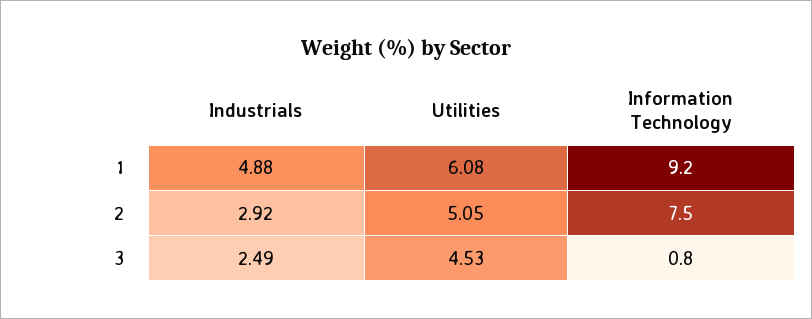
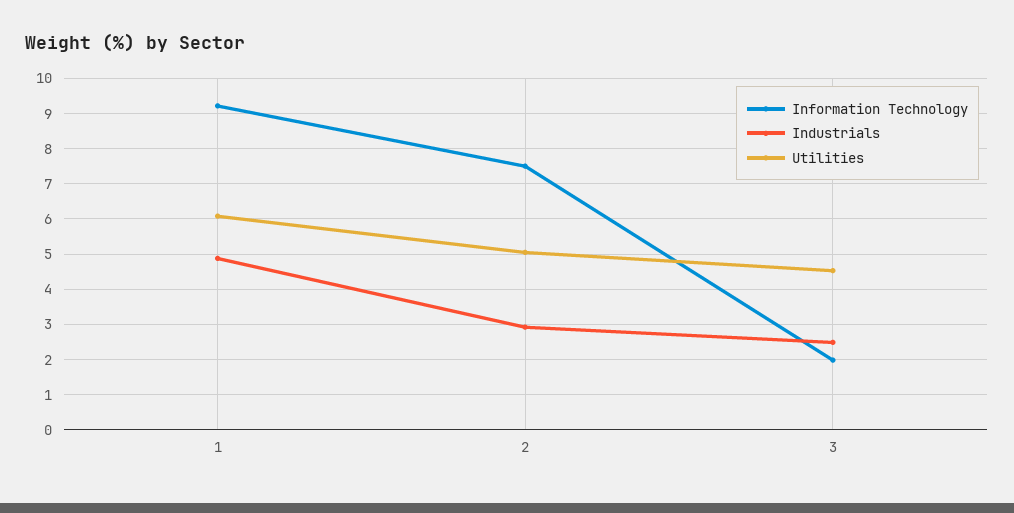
  {
    "Industrials": {
      "1": 4.88,
      "2": 2.92,
      "3": 2.49
    },
    "Utilities": {
      "1": 6.08,
      "2": 5.05,
      "3": 4.53
    },
    "Information Technology": {
      "1": 9.2,
      "2": 7.5,
-     "3": 0.8
+     "3": 2
    }
  }

